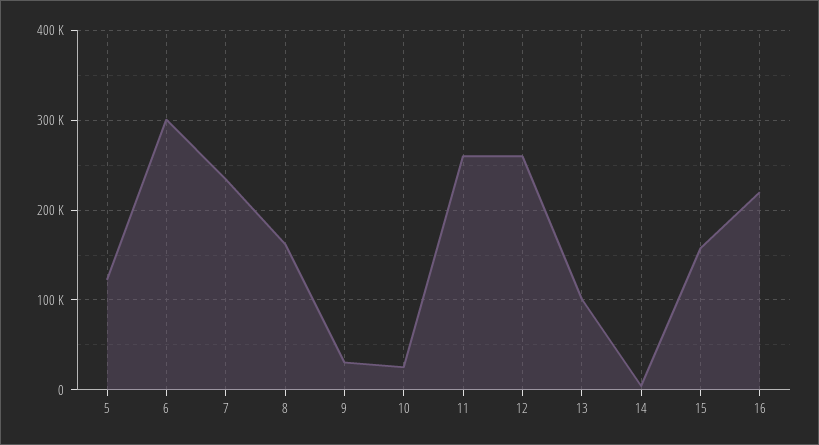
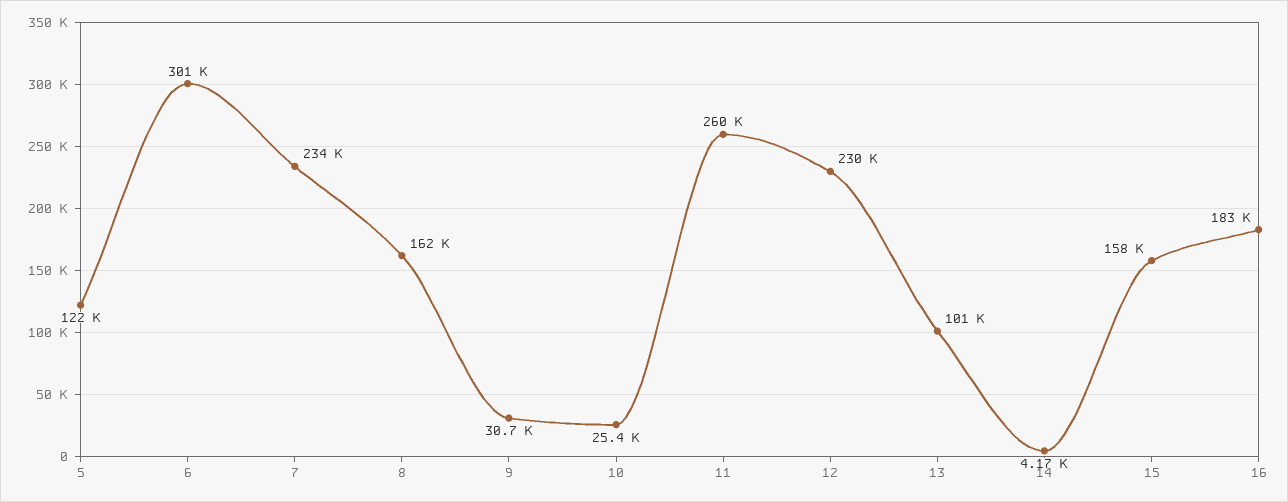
  {
    "5": 122000,
    "6": 301000,
    "7": 234000,
    "8": 162000,
    "9": 30700,
    "10": 25400,
    "11": 260000,
-   "12": 260000,
+   "12": 230000,
    "13": 101000,
    "14": 4170,
    "15": 158000,
-   "16": 220000
+   "16": 183000
  }

